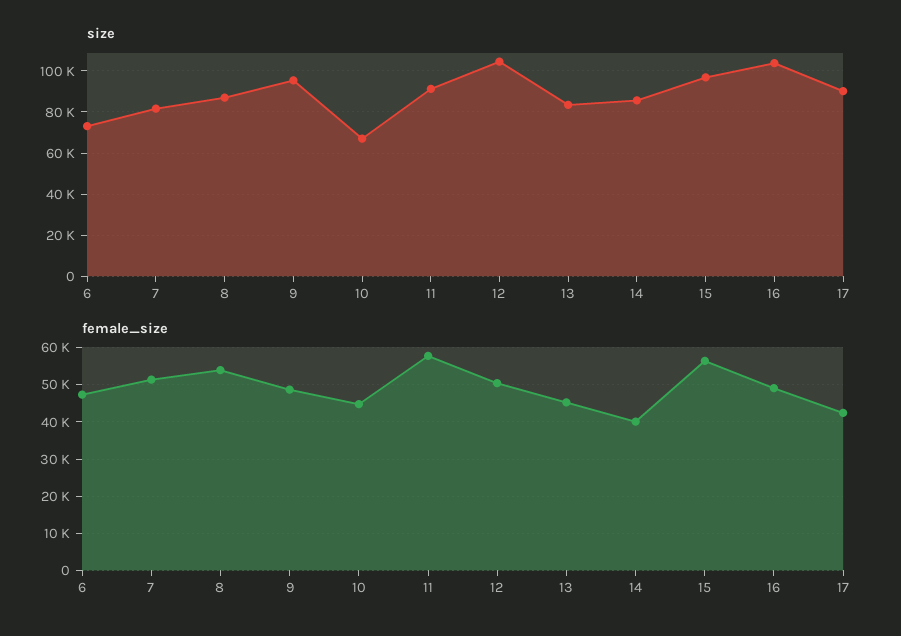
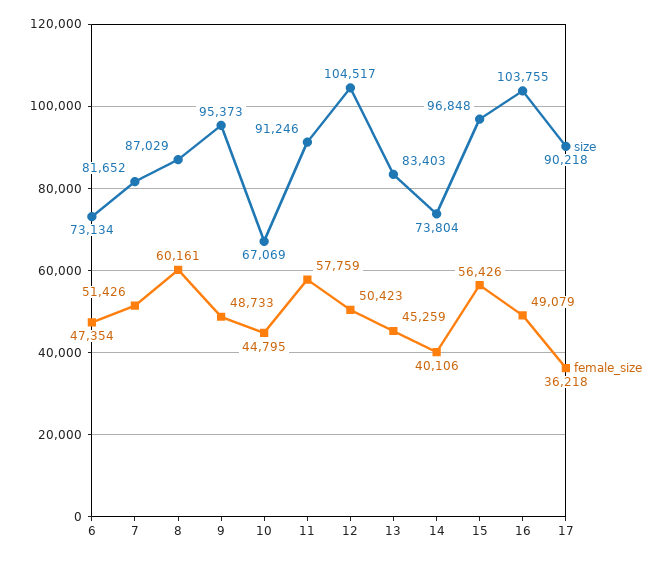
  {
    "size": {
      "6": 73134,
      "7": 81652,
      "8": 87029,
      "9": 95373,
      "10": 67069,
      "11": 91246,
      "12": 104517,
      "13": 83403,
-     "14": 85000,
+     "14": 73804,
      "15": 96848,
      "16": 103755,
      "17": 90218
    },
    "female_size": {
      "6": 47354,
      "7": 51426,
-     "8": 54000,
+     "8": 60161,
      "9": 48733,
      "10": 44795,
      "11": 57759,
      "12": 50423,
      "13": 45259,
      "14": 40106,
      "15": 56426,
      "16": 49079,
-     "17": 42000
+     "17": 36218
    }
  }

